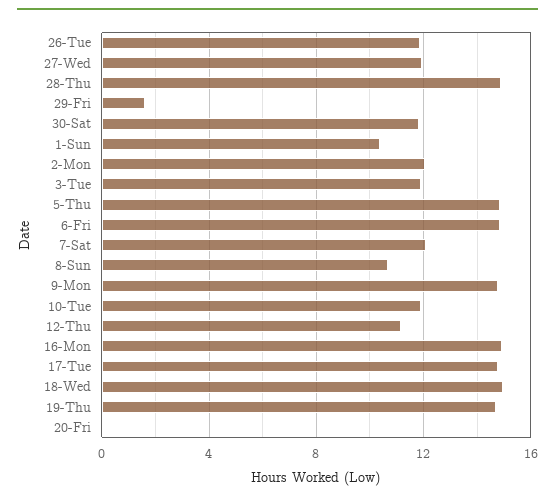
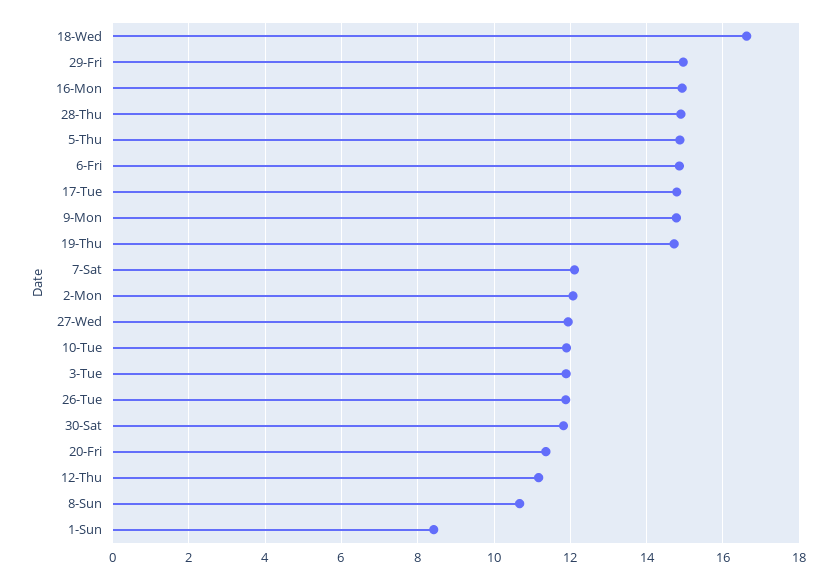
  {
    "26-Tue": 11.8,
    "27-Wed": 12,
    "28-Thu": 15,
-   "29-Fri": 1.5,
+   "29-Fri": 15,
    "30-Sat": 11.8,
-   "1-Sun": 10.5,
+   "1-Sun": 8.4,
    "2-Mon": 12,
    "3-Tue": 11.8,
    "5-Thu": 14.8,
    "6-Fri": 14.8,
    "7-Sat": 12.2,
    "8-Sun": 10.6,
    "9-Mon": 14.8,
    "10-Tue": 12,
    "12-Thu": 11.2,
    "16-Mon": 15,
    "17-Tue": 14.8,
-   "18-Wed": 15,
+   "18-Wed": 16.6,
    "19-Thu": 14.8,
-   "20-Fri": 0
+   "20-Fri": 11.4
  }

